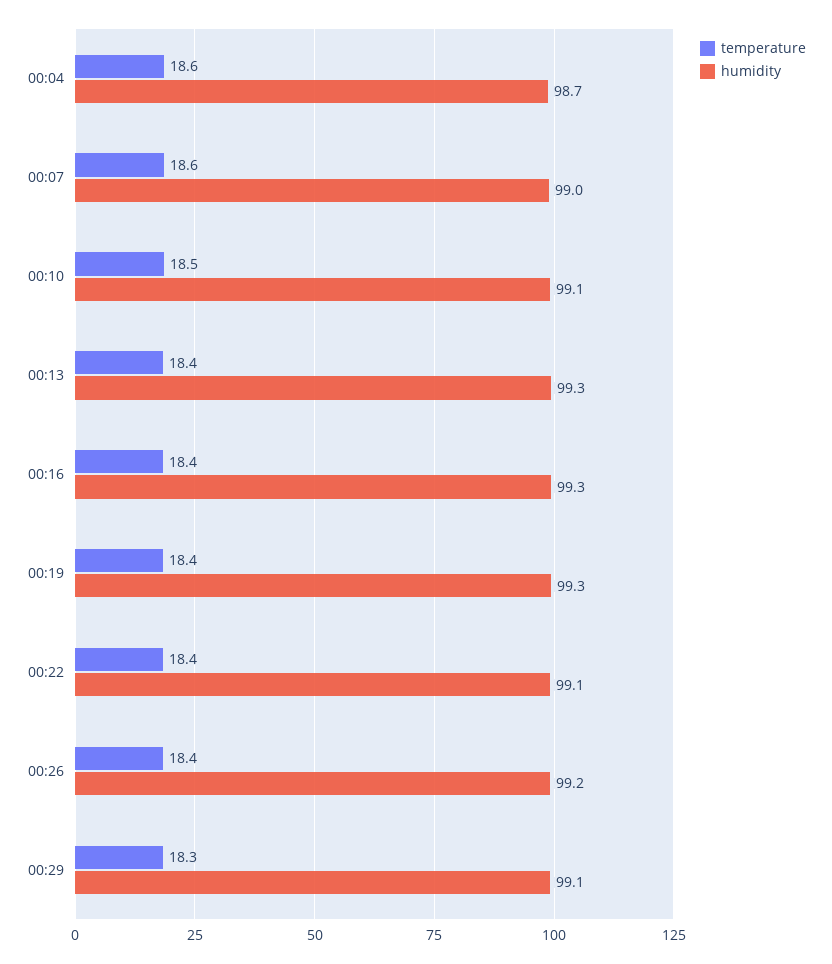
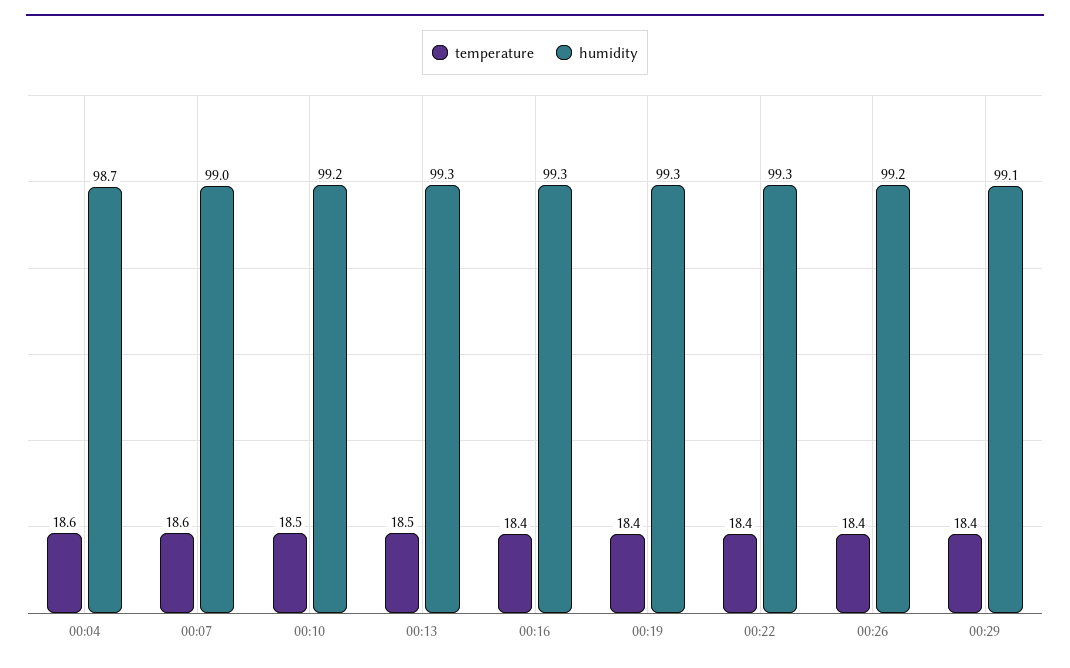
  {
    "temperature": {
      "00:04": 18.6,
      "00:07": 18.6,
      "00:10": 18.5,
-     "00:13": 18.4,
+     "00:13": 18.5,
      "00:16": 18.4,
      "00:19": 18.4,
      "00:22": 18.4,
      "00:26": 18.4,
-     "00:29": 18.3
+     "00:29": 18.4
    },
    "humidity": {
      "00:04": 98.7,
      "00:07": 99,
-     "00:10": 99.1,
+     "00:10": 99.2,
      "00:13": 99.3,
      "00:16": 99.3,
      "00:19": 99.3,
-     "00:22": 99.1,
+     "00:22": 99.3,
      "00:26": 99.2,
      "00:29": 99.1
    }
  }

